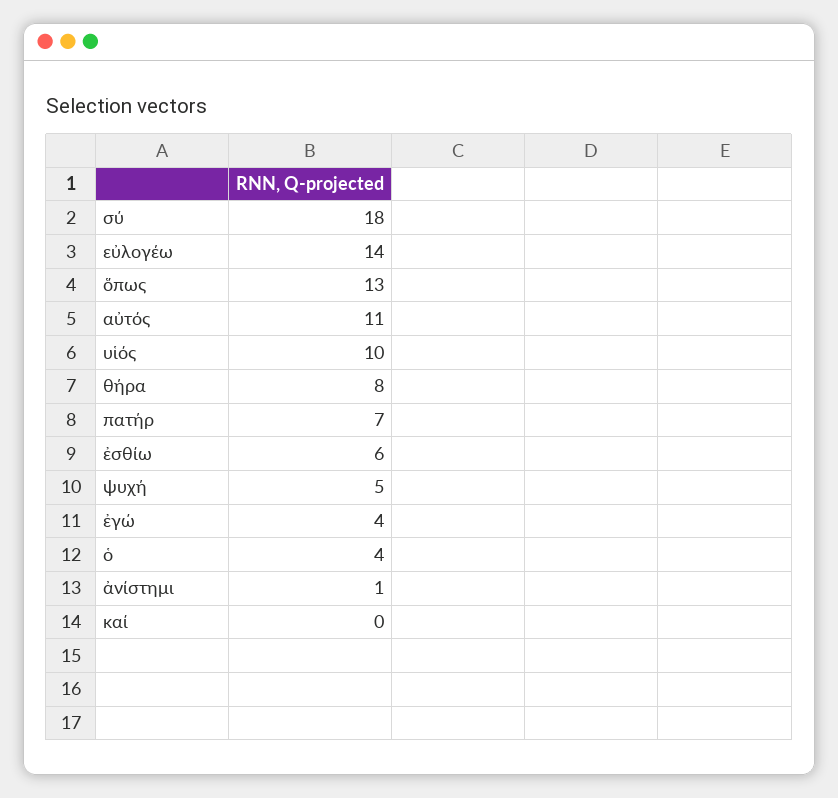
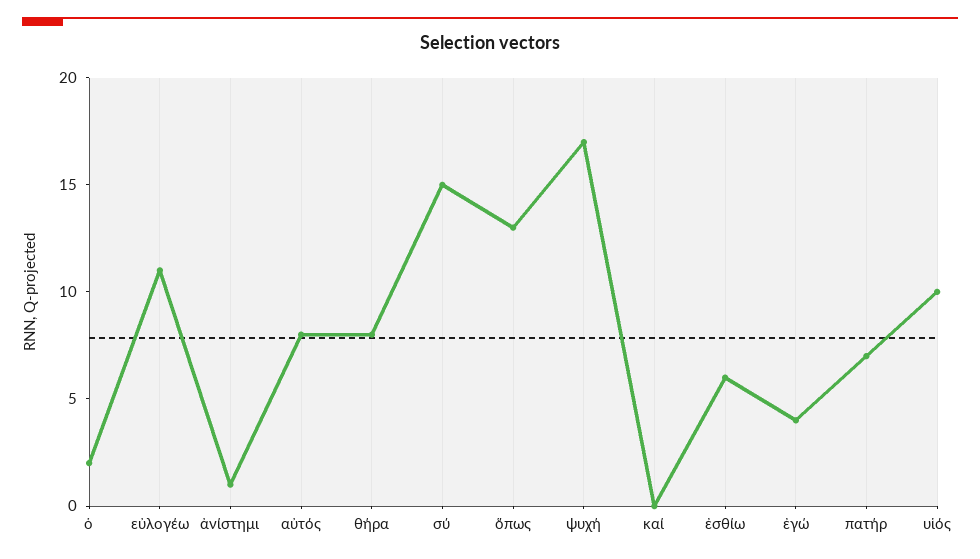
  {
-   "σύ": 18,
+   "σύ": 15,
-   "εὐλογέω": 14,
+   "εὐλογέω": 11,
    "ὅπως": 13,
-   "αὐτός": 11,
+   "αὐτός": 8,
    "υἱός": 10,
    "θήρα": 8,
    "πατήρ": 7,
    "ἐσθίω": 6,
-   "ψυχή": 5,
+   "ψυχή": 17,
    "ἐγώ": 4,
-   "ὁ": 4,
+   "ὁ": 2,
    "ἀνίστημι": 1,
    "καί": 0
  }

